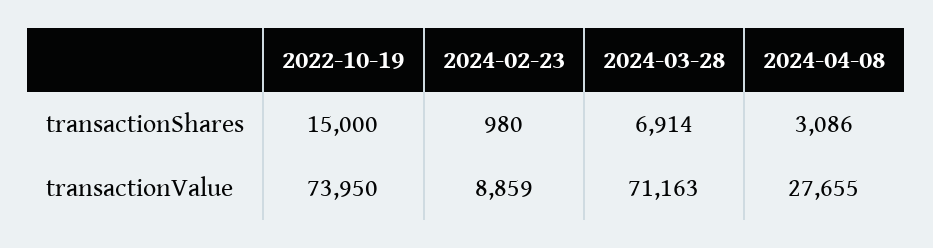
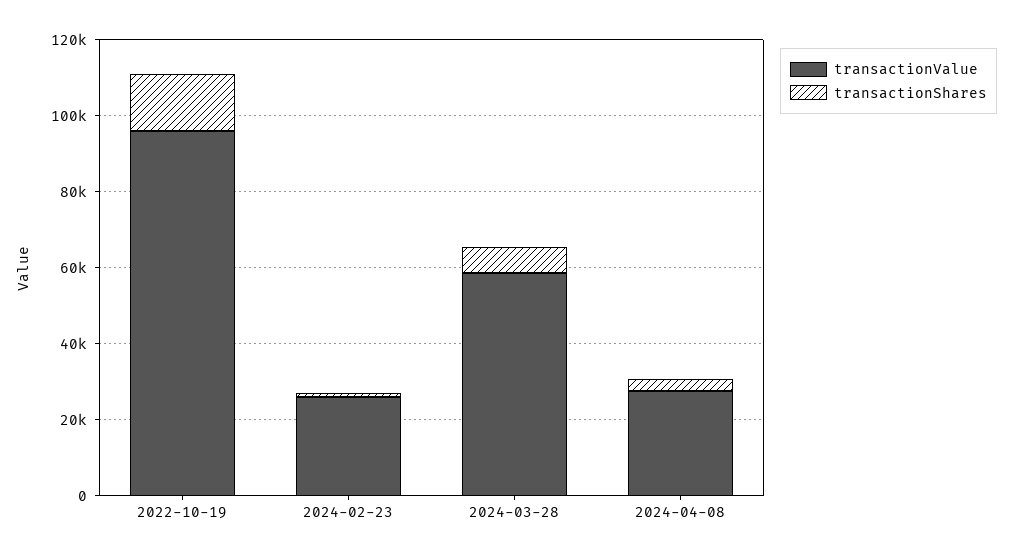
  {
    "transactionShares": {
      "2022-10-19": 15000,
      "2024-02-23": 980,
      "2024-03-28": 6914,
      "2024-04-08": 3086
    },
    "transactionValue": {
-     "2022-10-19": 73950,
+     "2022-10-19": 95000,
-     "2024-02-23": 8859,
+     "2024-02-23": 25000,
-     "2024-03-28": 71163,
+     "2024-03-28": 60000,
      "2024-04-08": 27655
    }
  }

